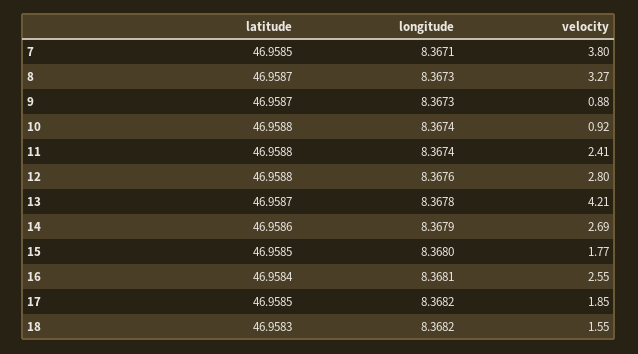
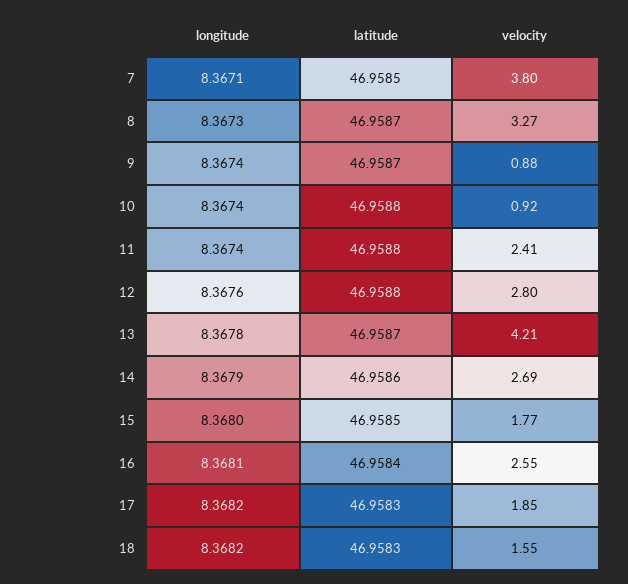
  {
    "latitude": {
      "7": 46.9585,
      "8": 46.9587,
      "9": 46.9587,
      "10": 46.9588,
      "11": 46.9588,
      "12": 46.9588,
      "13": 46.9587,
      "14": 46.9586,
      "15": 46.9585,
      "16": 46.9584,
-     "17": 46.9585,
+     "17": 46.9583,
      "18": 46.9583
    },
    "longitude": {
      "7": 8.3671,
      "8": 8.3673,
-     "9": 8.3673,
+     "9": 8.3674,
      "10": 8.3674,
      "11": 8.3674,
      "12": 8.3676,
      "13": 8.3678,
      "14": 8.3679,
      "15": 8.368,
      "16": 8.3681,
      "17": 8.3682,
      "18": 8.3682
    },
    "velocity": {
      "7": 3.8,
      "8": 3.27,
      "9": 0.88,
      "10": 0.92,
      "11": 2.41,
      "12": 2.8,
      "13": 4.21,
      "14": 2.69,
      "15": 1.77,
      "16": 2.55,
      "17": 1.85,
      "18": 1.55
    }
  }

